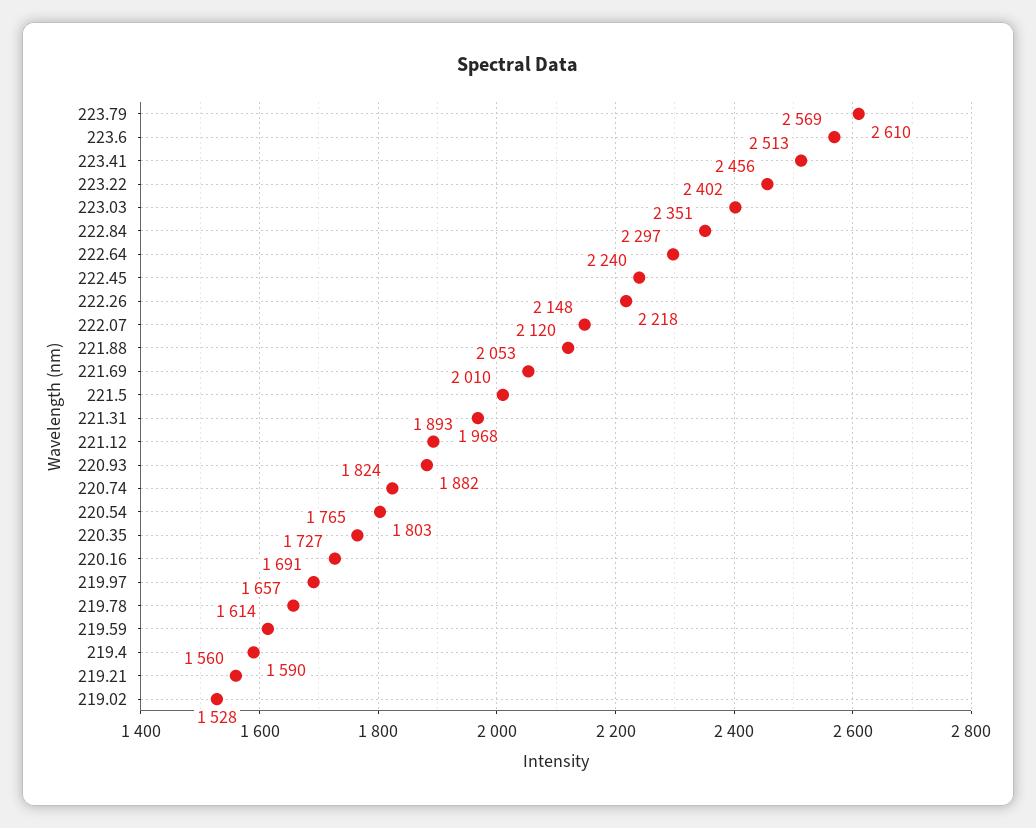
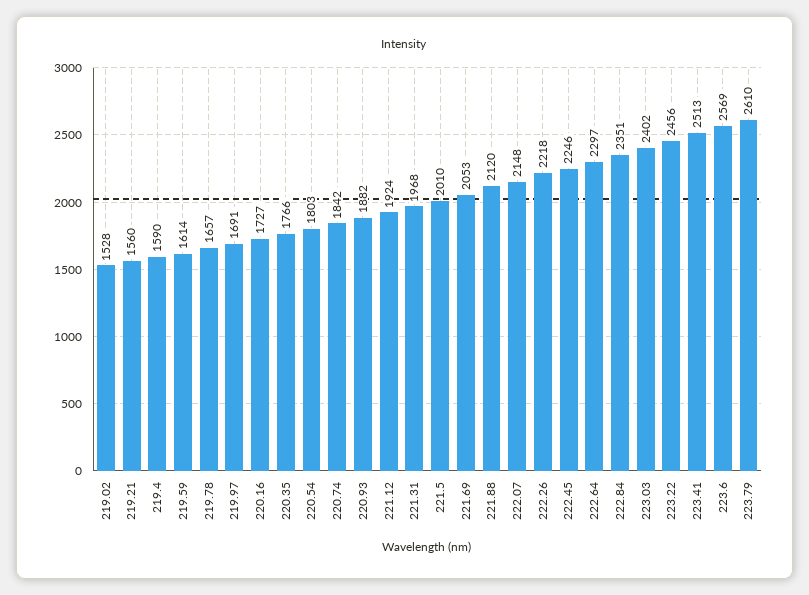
  {
    "223.79": 2610,
    "223.6": 2569,
    "223.41": 2513,
    "223.22": 2456,
    "223.03": 2402,
    "222.84": 2351,
    "222.64": 2297,
-   "222.45": 2240,
+   "222.45": 2246,
    "222.26": 2218,
    "222.07": 2148,
    "221.88": 2120,
    "221.69": 2053,
    "221.5": 2010,
    "221.31": 1968,
-   "221.12": 1893,
+   "221.12": 1924,
    "220.93": 1882,
-   "220.74": 1824,
+   "220.74": 1842,
    "220.54": 1803,
-   "220.35": 1765,
+   "220.35": 1766,
    "220.16": 1727,
    "219.97": 1691,
    "219.78": 1657,
    "219.59": 1614,
    "219.4": 1590,
    "219.21": 1560,
    "219.02": 1528
  }

